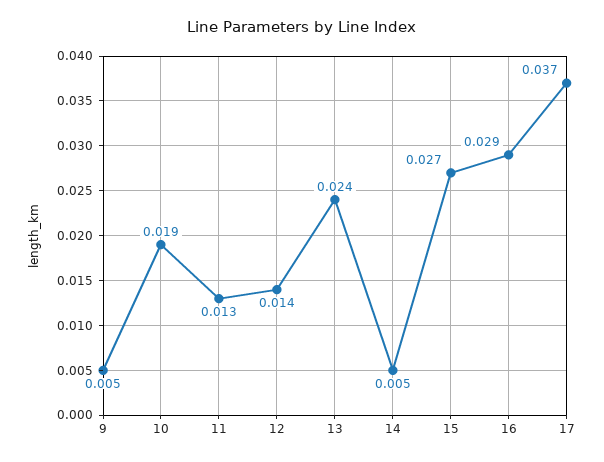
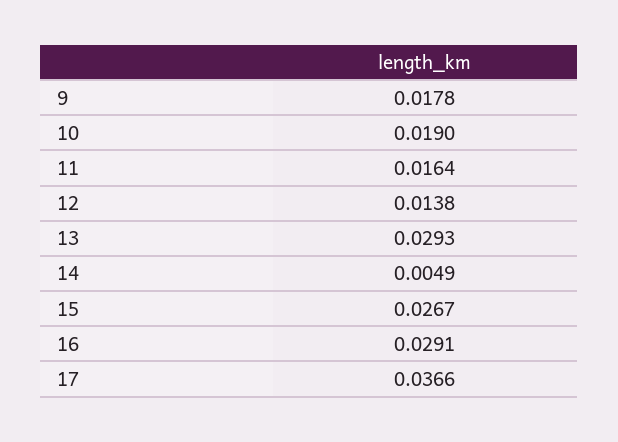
  {
-   "9": 0.005,
+   "9": 0.0178,
    "10": 0.019,
-   "11": 0.013,
+   "11": 0.0164,
    "12": 0.0138,
-   "13": 0.024,
+   "13": 0.0293,
    "14": 0.0049,
    "15": 0.0267,
    "16": 0.0291,
    "17": 0.0366
  }

